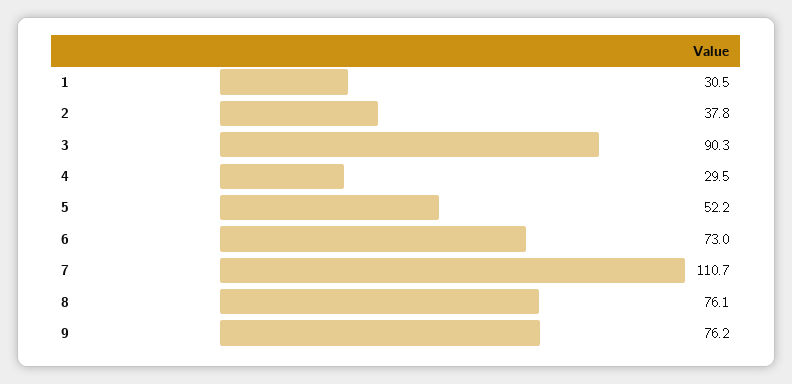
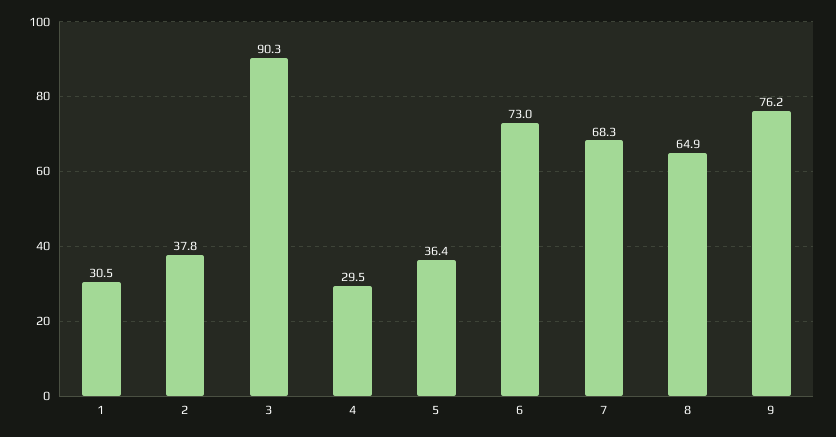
  {
    "1": 30.5,
    "2": 37.8,
    "3": 90.3,
    "4": 29.5,
-   "5": 52.2,
+   "5": 36.4,
    "6": 73,
-   "7": 110.7,
+   "7": 68.3,
-   "8": 76.1,
+   "8": 64.9,
    "9": 76.2
  }

